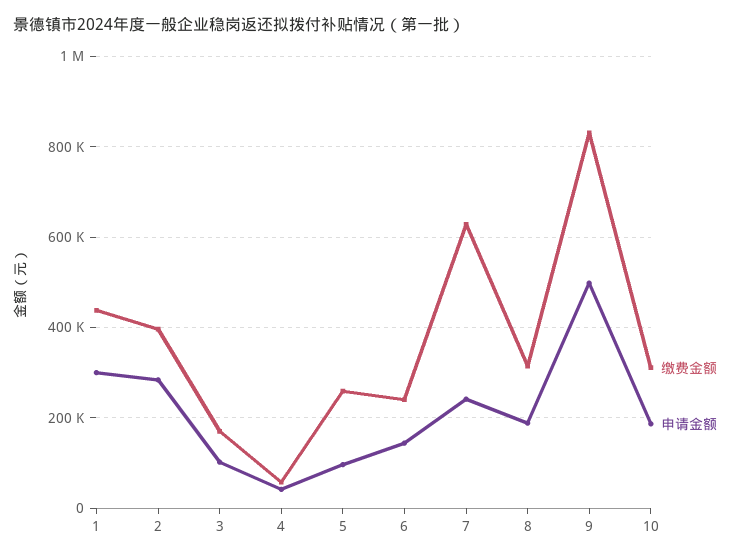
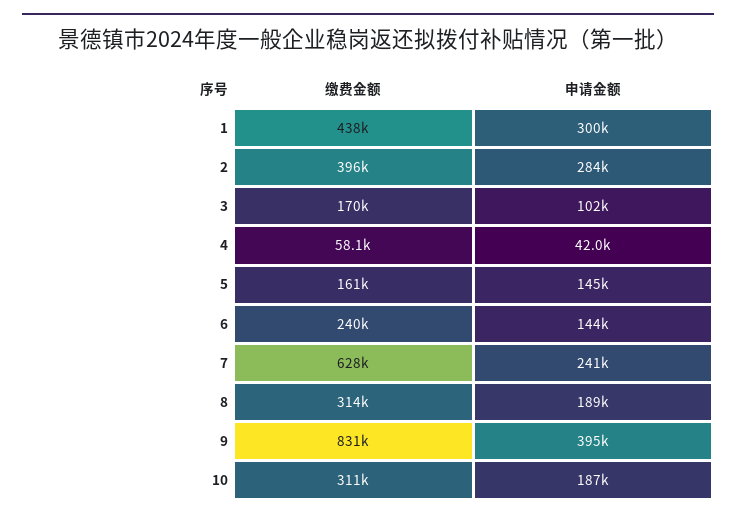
  {
    "缴费金额": {
      "1": 438000,
      "2": 396000,
      "3": 170000,
      "4": 58100,
-     "5": 260000,
+     "5": 161000,
      "6": 240000,
      "7": 628000,
      "8": 314000,
      "9": 831000,
      "10": 311000
    },
    "申请金额": {
      "1": 300000,
      "2": 284000,
      "3": 102000,
      "4": 42000,
-     "5": 100000,
+     "5": 145000,
      "6": 144000,
      "7": 241000,
      "8": 189000,
-     "9": 500000,
+     "9": 395000,
      "10": 187000
    }
  }

